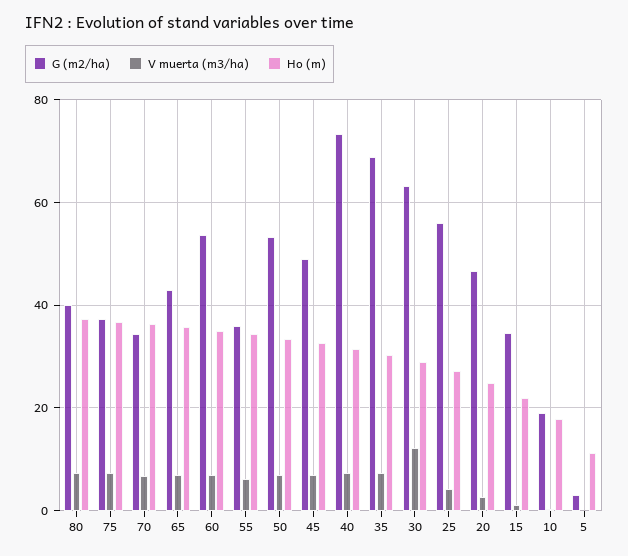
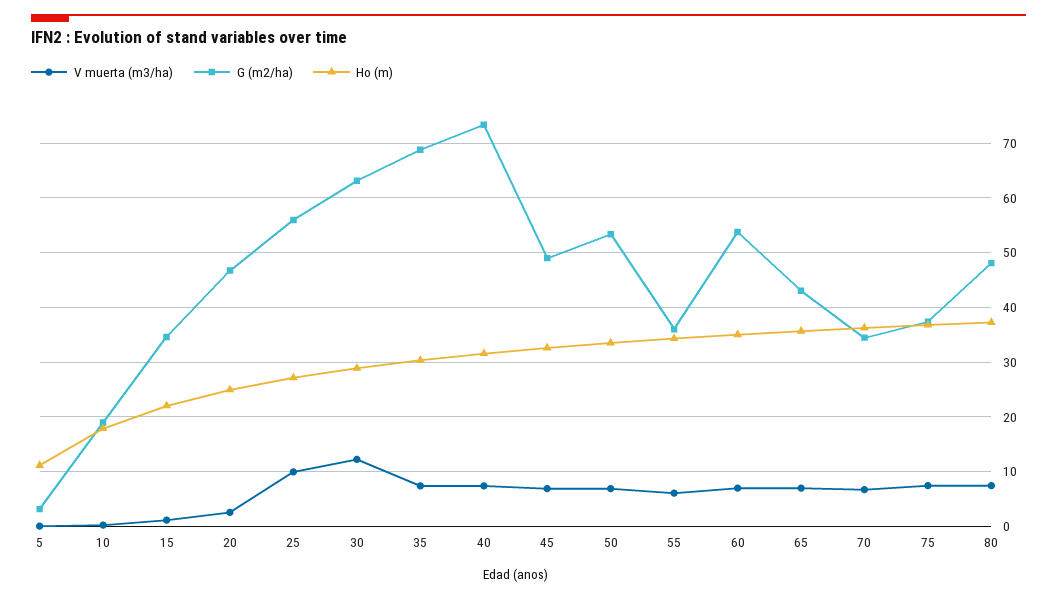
  {
    "G (m2/ha)": {
-     "80": 40,
+     "80": 48,
      "75": 38,
      "70": 34,
      "65": 44,
      "60": 54,
      "55": 36,
      "50": 54,
      "45": 48,
      "40": 74,
      "35": 68,
      "30": 64,
      "25": 56,
      "20": 46,
      "15": 34,
      "10": 18,
      "5": 4
    },
    "V muerta (m3/ha)": {
      "80": 8,
      "75": 8,
      "70": 6,
      "65": 6,
      "60": 6,
      "55": 6,
      "50": 6,
      "45": 6,
      "40": 8,
      "35": 8,
      "30": 12,
-     "25": 4,
+     "25": 10,
      "20": 2,
      "15": 2,
      "10": 0,
      "5": 0
    },
    "Ho (m)": {
      "80": 38,
      "75": 36,
      "70": 36,
      "65": 36,
      "60": 36,
      "55": 34,
      "50": 34,
      "45": 32,
      "40": 32,
      "35": 30,
      "30": 28,
      "25": 28,
      "20": 24,
      "15": 22,
      "10": 18,
      "5": 12
    }
  }

